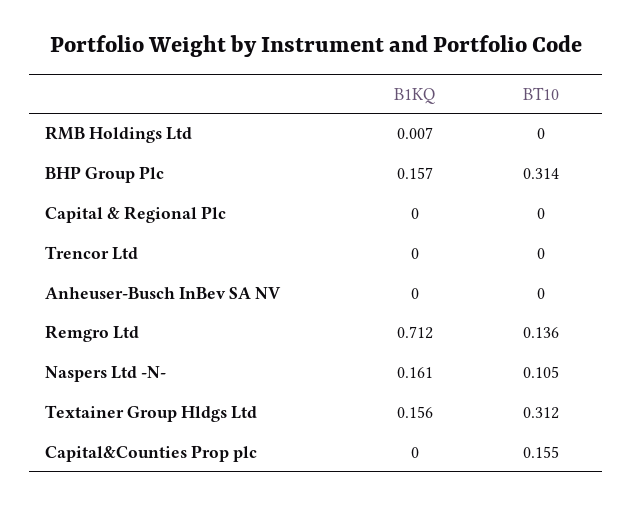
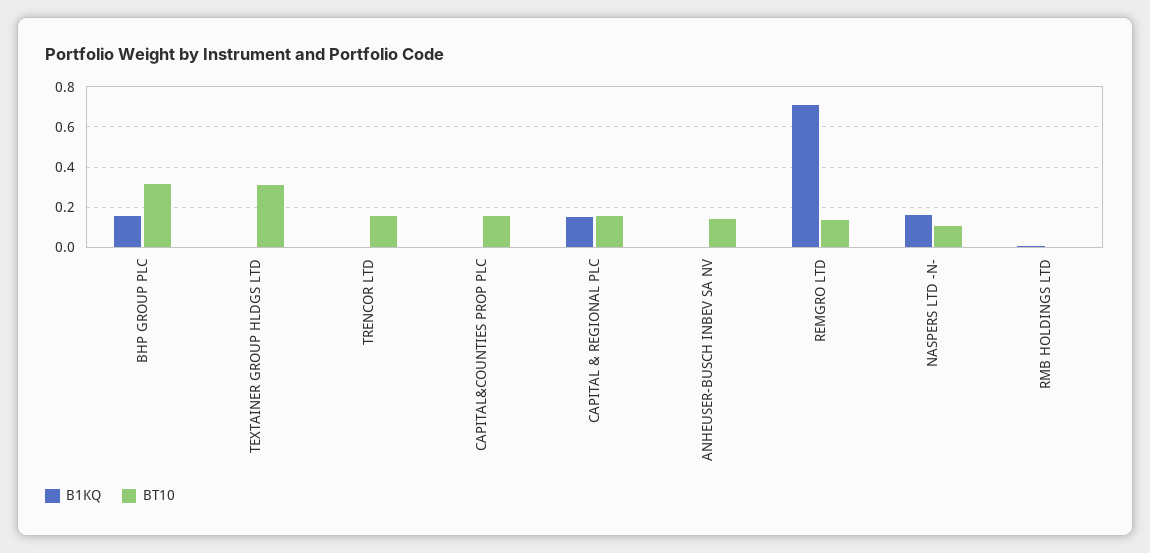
  {
    "B1KQ": {
      "RMB Holdings Ltd": 0.007,
      "BHP Group Plc": 0.157,
-     "Capital & Regional Plc": 0,
+     "Capital & Regional Plc": 0.15,
      "Trencor Ltd": 0,
      "Anheuser-Busch InBev SA NV": 0,
      "Remgro Ltd": 0.712,
      "Naspers Ltd -N-": 0.161,
-     "Textainer Group Hldgs Ltd": 0.156,
+     "Textainer Group Hldgs Ltd": 0,
      "Capital&Counties Prop plc": 0
    },
    "BT10": {
      "RMB Holdings Ltd": 0,
      "BHP Group Plc": 0.314,
-     "Capital & Regional Plc": 0,
+     "Capital & Regional Plc": 0.15,
-     "Trencor Ltd": 0,
+     "Trencor Ltd": 0.15,
-     "Anheuser-Busch InBev SA NV": 0,
+     "Anheuser-Busch InBev SA NV": 0.15,
      "Remgro Ltd": 0.136,
      "Naspers Ltd -N-": 0.105,
      "Textainer Group Hldgs Ltd": 0.312,
      "Capital&Counties Prop plc": 0.155
    }
  }

